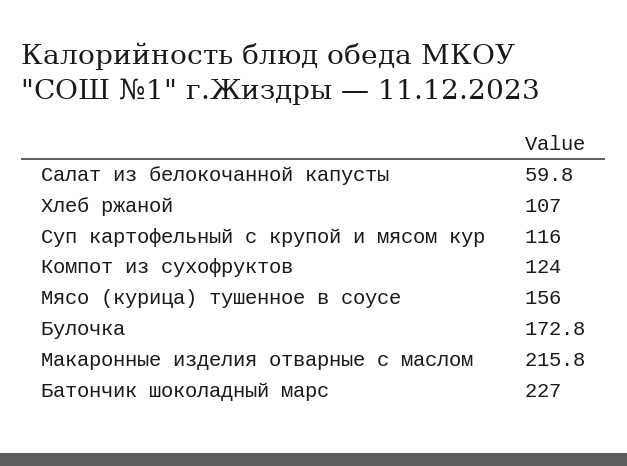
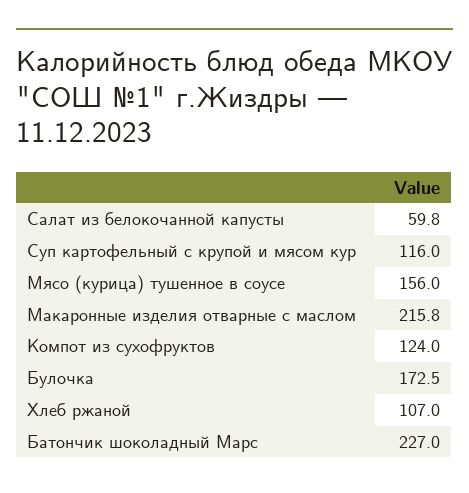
  {
    "Салат из белокочанной капусты": 59.8,
    "Хлеб ржаной": 107,
    "Суп картофельный с крупой и мясом кур": 116,
    "Компот из сухофруктов": 124,
    "Мясо (курица) тушенное в соусе": 156,
-   "Булочка": 172.8,
+   "Булочка": 172.5,
    "Макаронные изделия отварные с маслом": 215.8,
    "Батончик шоколадный марс": 227
  }

